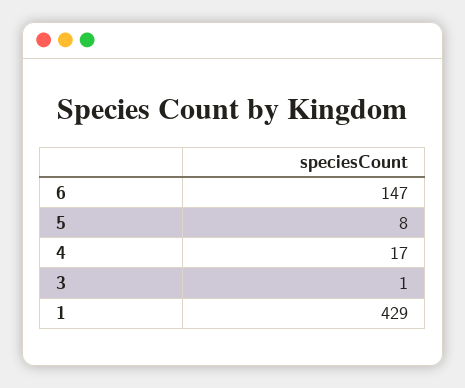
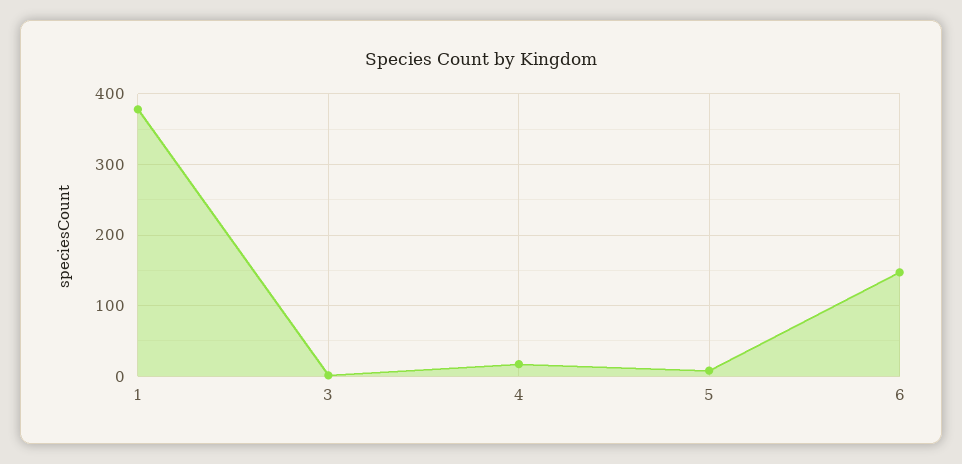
  {
    "6": 147,
    "5": 8,
    "4": 17,
    "3": 1,
-   "1": 429
+   "1": 380
  }

